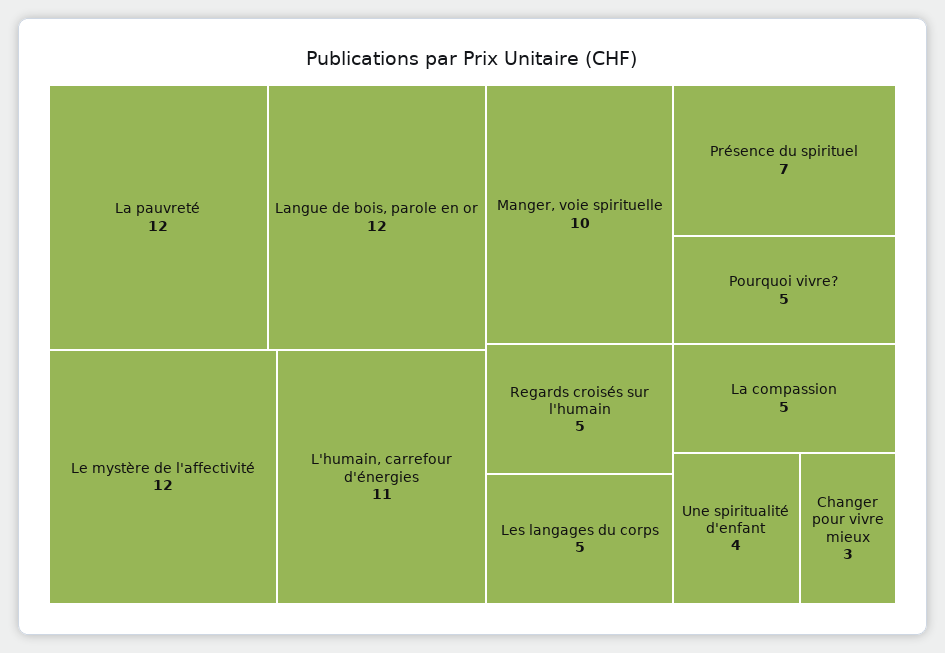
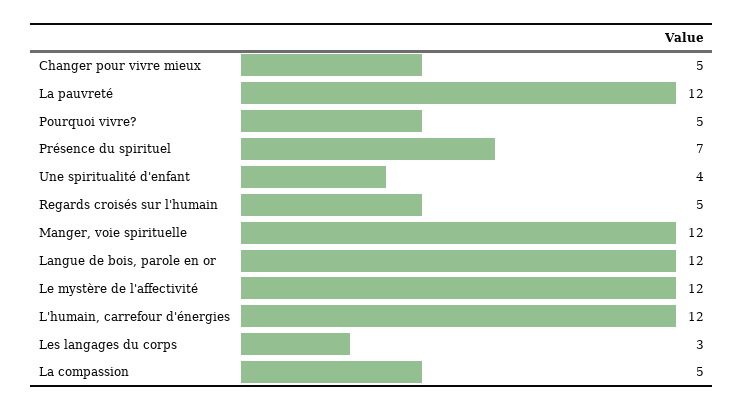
  {
    "La pauvreté": 12,
    "Langue de bois, parole en or": 12,
    "Le mystère de l'affectivité": 12,
-   "L'humain, carrefour d'énergies": 11,
+   "L'humain, carrefour d'énergies": 12,
-   "Manger, voie spirituelle": 10,
+   "Manger, voie spirituelle": 12,
    "Présence du spirituel": 7,
    "Pourquoi vivre?": 5,
    "Regards croisés sur l'humain": 5,
-   "Les langages du corps": 5,
+   "Les langages du corps": 3,
    "La compassion": 5,
    "Une spiritualité d'enfant": 4,
-   "Changer pour vivre mieux": 3
+   "Changer pour vivre mieux": 5
  }

